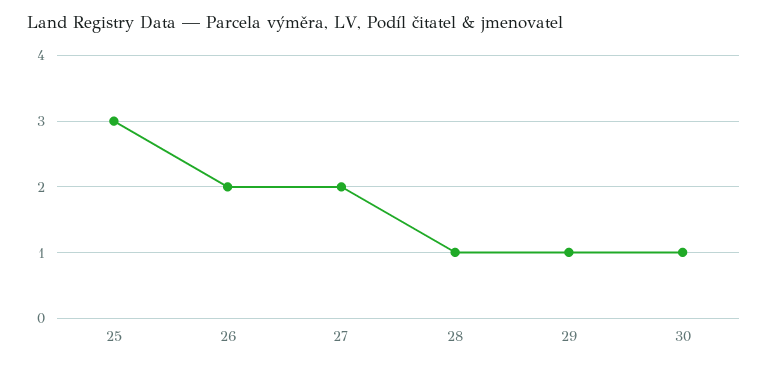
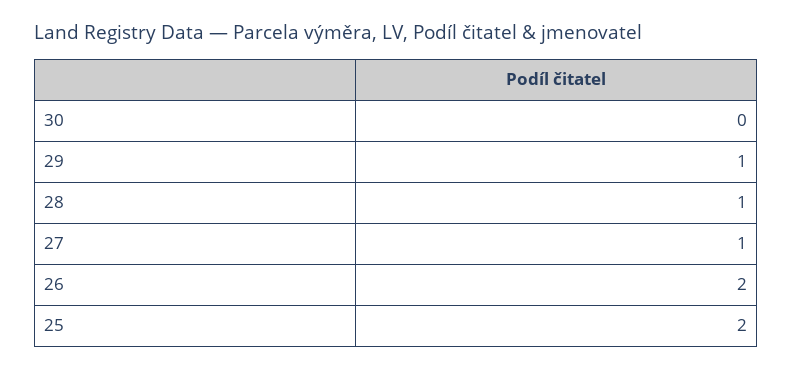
  {
-   "25": 3,
+   "25": 2,
    "26": 2,
-   "27": 2,
+   "27": 1,
    "28": 1,
    "29": 1,
-   "30": 1
+   "30": 0
  }

